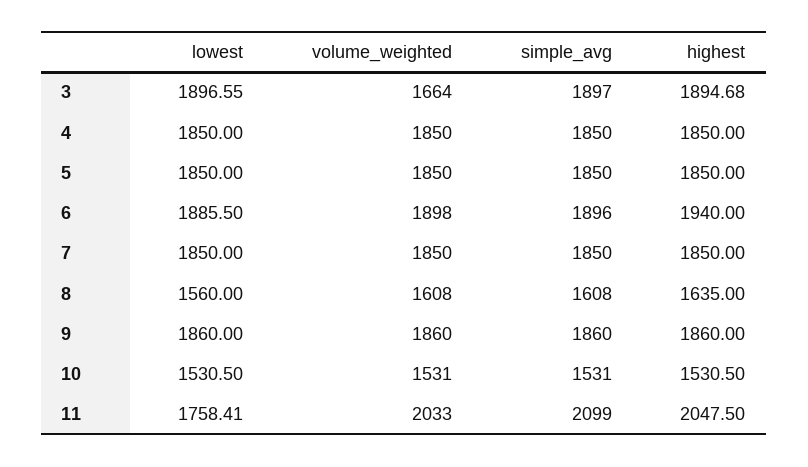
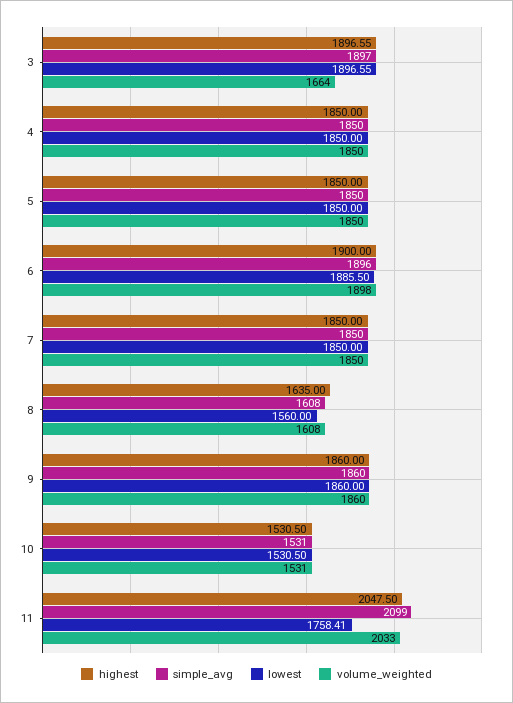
  {
    "lowest": {
      "3": 1896.55,
      "4": 1850,
      "5": 1850,
      "6": 1885.5,
      "7": 1850,
      "8": 1560,
      "9": 1860,
      "10": 1530.5,
      "11": 1758.41
    },
    "volume_weighted": {
      "3": 1664,
      "4": 1850,
      "5": 1850,
      "6": 1898,
      "7": 1850,
      "8": 1608,
      "9": 1860,
      "10": 1531,
      "11": 2033
    },
    "simple_avg": {
      "3": 1897,
      "4": 1850,
      "5": 1850,
      "6": 1896,
      "7": 1850,
      "8": 1608,
      "9": 1860,
      "10": 1531,
      "11": 2099
    },
    "highest": {
-     "3": 1894.68,
+     "3": 1896.55,
      "4": 1850,
      "5": 1850,
-     "6": 1940,
+     "6": 1900,
      "7": 1850,
      "8": 1635,
      "9": 1860,
      "10": 1530.5,
      "11": 2047.5
    }
  }

